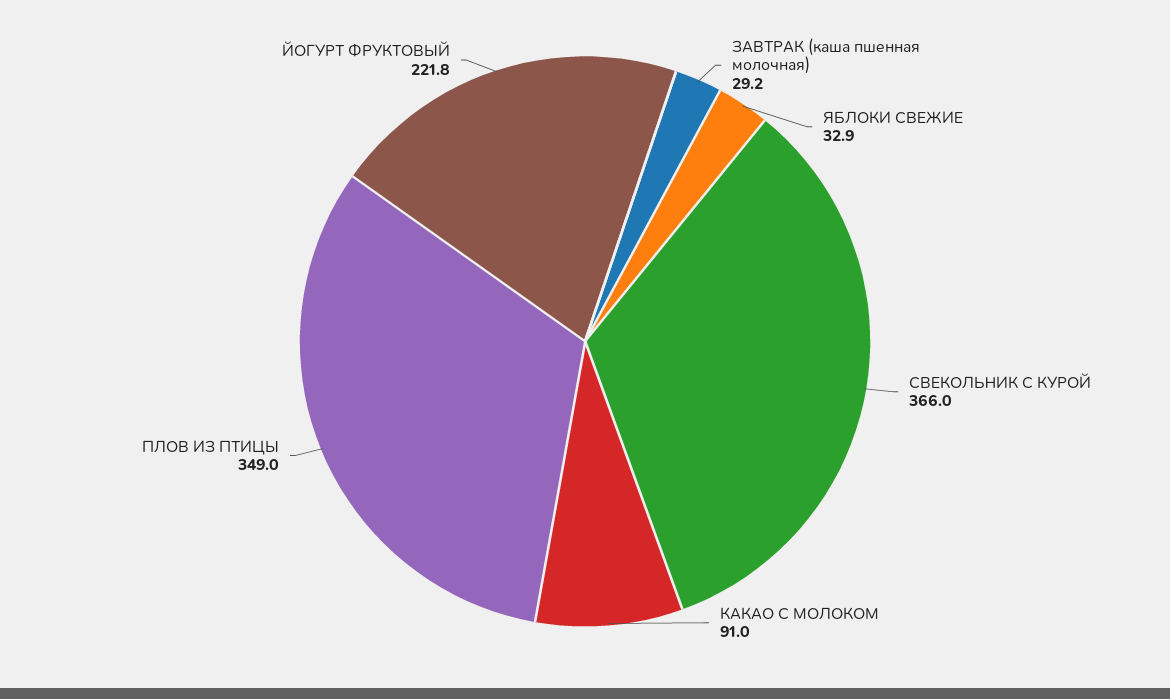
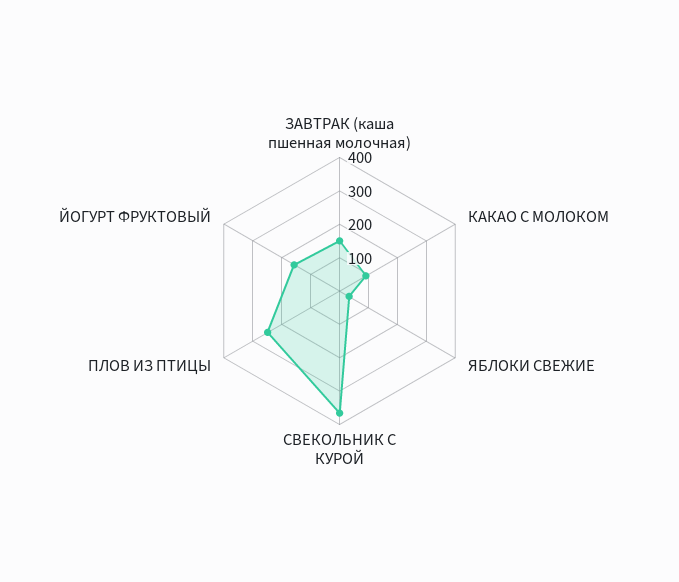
  {
-   "ЗАВТРАК (каша пшенная молочная)": 29.2,
+   "ЗАВТРАК (каша пшенная молочная)": 150,
    "ЯБЛОКИ СВЕЖИЕ": 32.9,
    "СВЕКОЛЬНИК С КУРОЙ": 366,
    "КАКАО С МОЛОКОМ": 91,
-   "ПЛОВ ИЗ ПТИЦЫ": 349,
+   "ПЛОВ ИЗ ПТИЦЫ": 250,
-   "ЙОГУРТ ФРУКТОВЫЙ": 221.8
+   "ЙОГУРТ ФРУКТОВЫЙ": 150
  }

